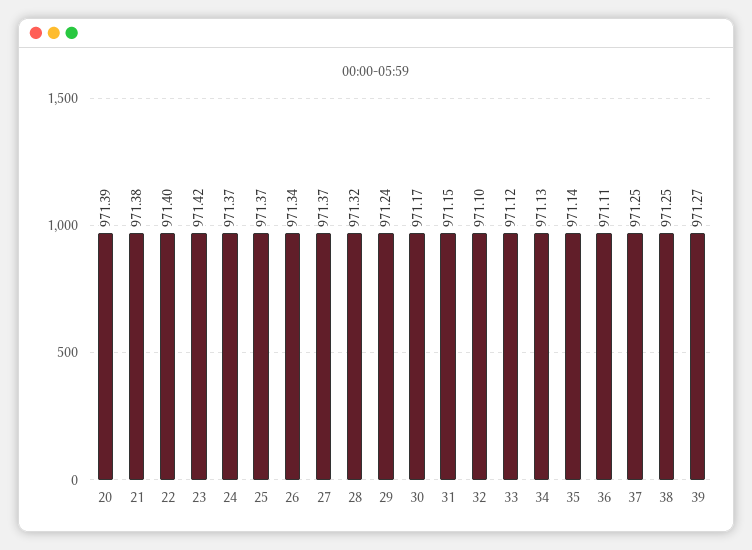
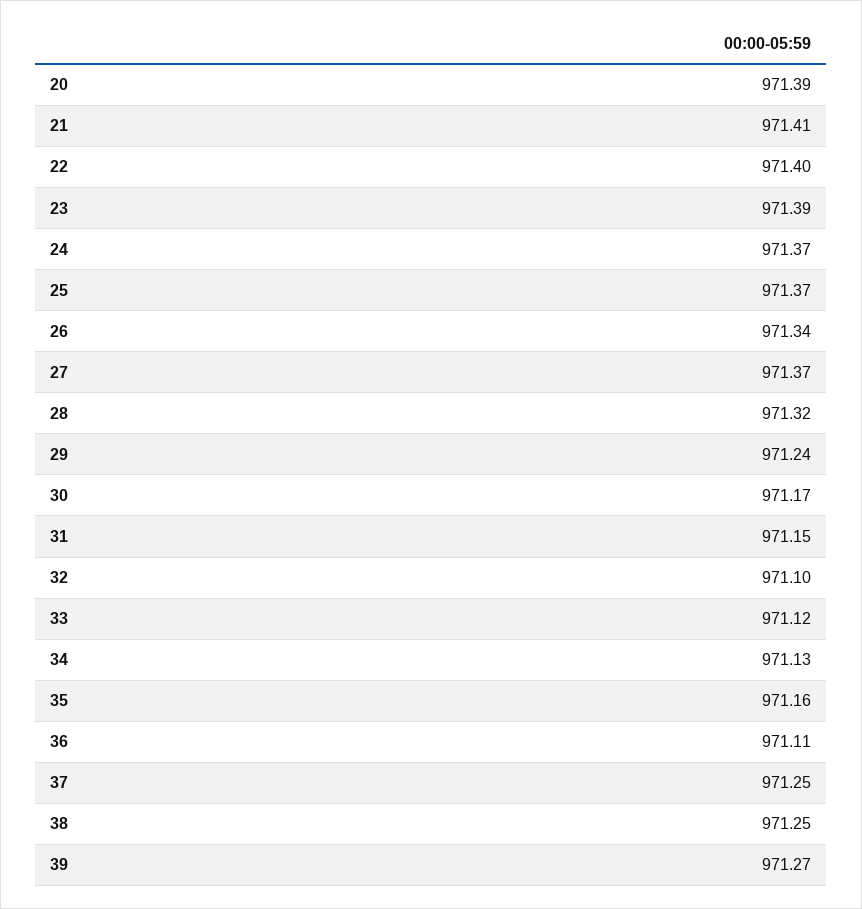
  {
    "20": 971.39,
-   "21": 971.38,
+   "21": 971.41,
    "22": 971.4,
-   "23": 971.42,
+   "23": 971.39,
    "24": 971.37,
    "25": 971.37,
    "26": 971.34,
    "27": 971.37,
    "28": 971.32,
    "29": 971.24,
    "30": 971.17,
    "31": 971.15,
    "32": 971.1,
    "33": 971.12,
    "34": 971.13,
-   "35": 971.14,
+   "35": 971.16,
    "36": 971.11,
    "37": 971.25,
    "38": 971.25,
    "39": 971.27
  }

